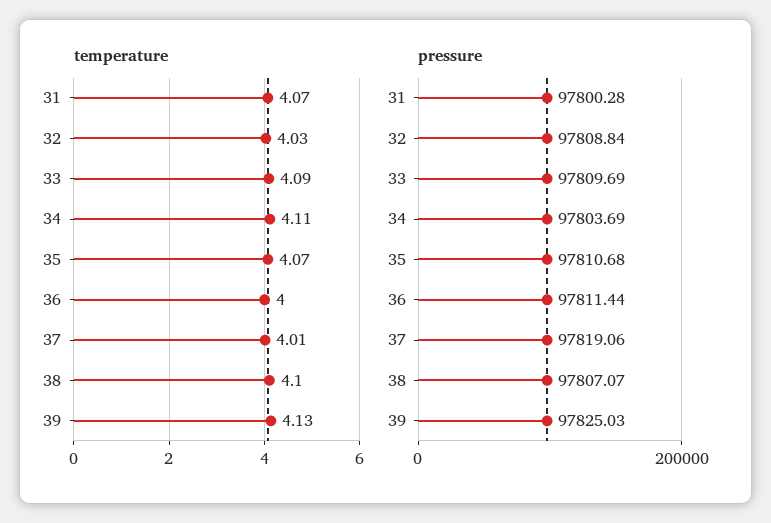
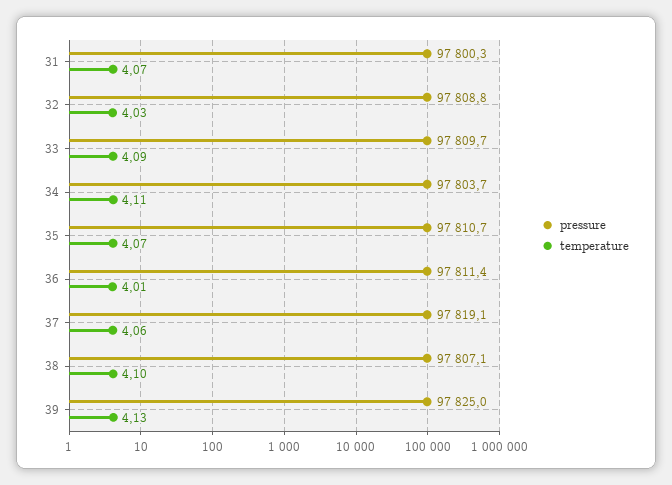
  {
    "temperature": {
      "31": 4.07,
      "32": 4.03,
      "33": 4.09,
      "34": 4.11,
      "35": 4.07,
-     "36": 4,
+     "36": 4.01,
-     "37": 4.01,
+     "37": 4.06,
      "38": 4.1,
      "39": 4.13
    },
    "pressure": {
      "31": 97800.28,
      "32": 97808.84,
      "33": 97809.69,
      "34": 97803.69,
      "35": 97810.68,
      "36": 97811.44,
      "37": 97819.06,
      "38": 97807.07,
      "39": 97825.03
    }
  }

